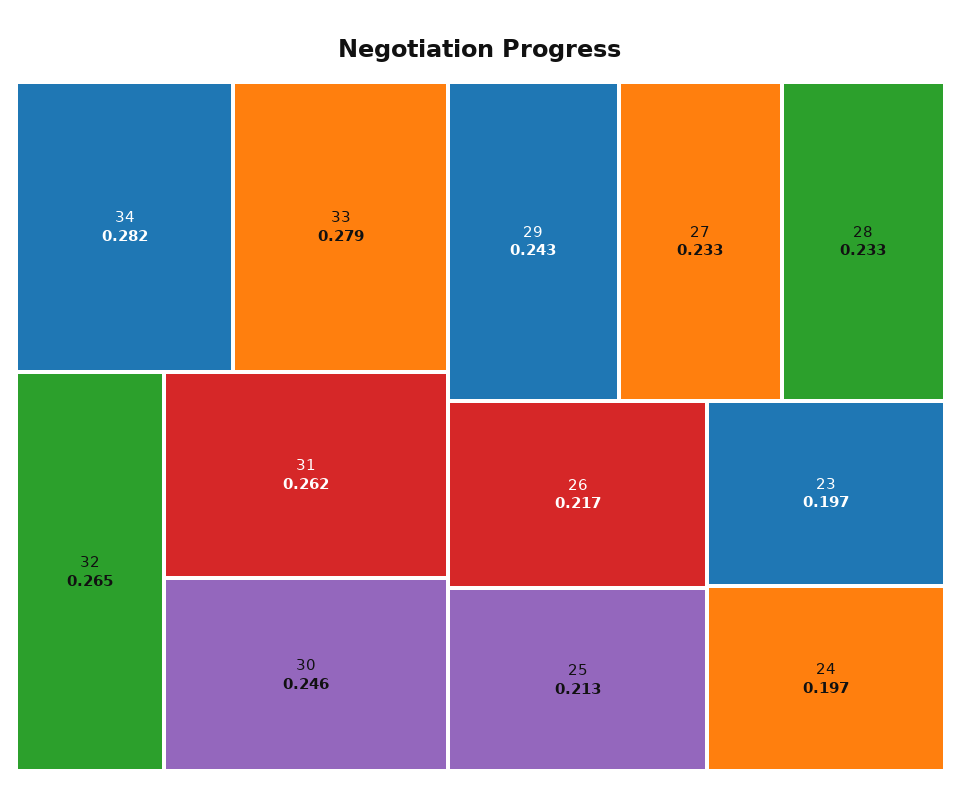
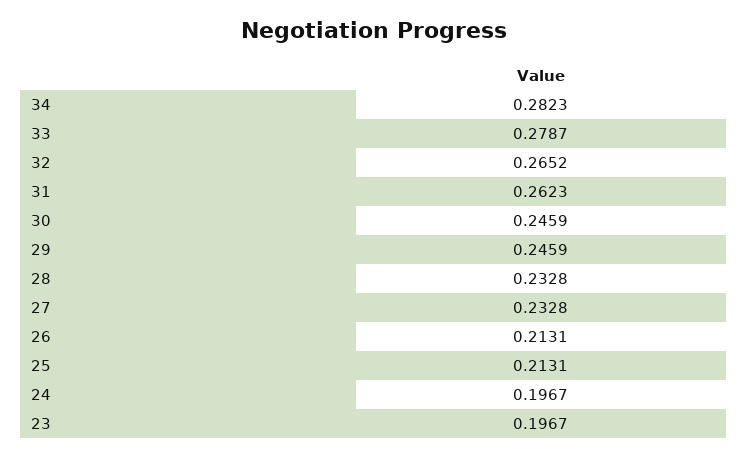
  {
    "34": 0.2823,
    "33": 0.2787,
    "32": 0.2652,
    "31": 0.2623,
    "30": 0.2459,
-   "29": 0.243,
+   "29": 0.2459,
    "27": 0.2328,
    "28": 0.2328,
-   "26": 0.217,
+   "26": 0.2131,
    "25": 0.2131,
    "23": 0.1967,
    "24": 0.1967
  }

